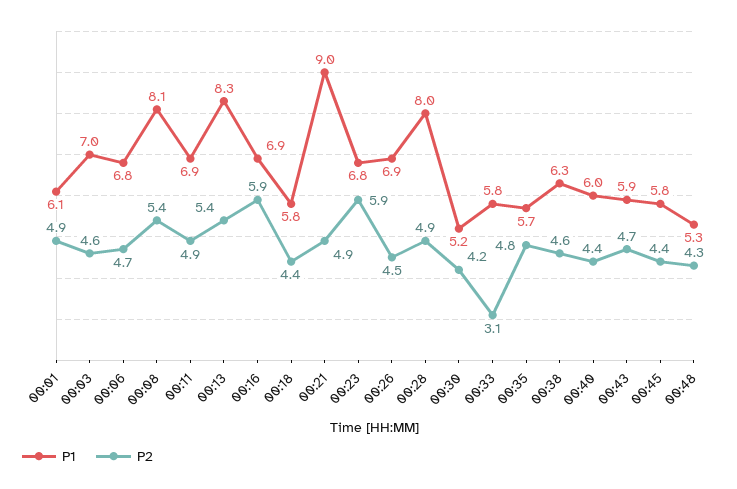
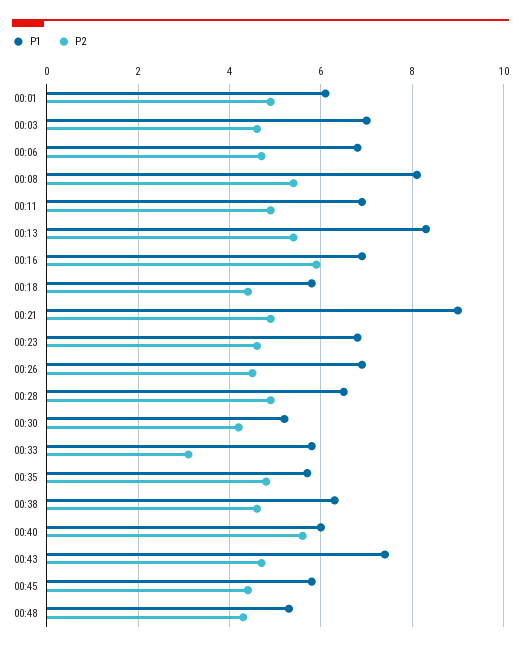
  {
    "P1": {
      "00:01": 6.1,
      "00:03": 7,
      "00:06": 6.8,
      "00:08": 8.1,
      "00:11": 6.9,
      "00:13": 8.3,
      "00:16": 6.9,
      "00:18": 5.8,
      "00:21": 9,
      "00:23": 6.8,
      "00:26": 6.9,
-     "00:28": 8,
+     "00:28": 6.5,
      "00:30": 5.2,
      "00:33": 5.8,
      "00:35": 5.7,
      "00:38": 6.3,
      "00:40": 6,
-     "00:43": 5.9,
+     "00:43": 7.5,
      "00:45": 5.8,
      "00:48": 5.3
    },
    "P2": {
      "00:01": 4.9,
      "00:03": 4.6,
      "00:06": 4.7,
      "00:08": 5.4,
      "00:11": 4.9,
      "00:13": 5.4,
      "00:16": 5.9,
      "00:18": 4.4,
      "00:21": 4.9,
-     "00:23": 5.9,
+     "00:23": 4.5,
      "00:26": 4.5,
      "00:28": 4.9,
      "00:30": 4.2,
      "00:33": 3.1,
      "00:35": 4.8,
      "00:38": 4.6,
-     "00:40": 4.4,
+     "00:40": 5.5,
      "00:43": 4.7,
      "00:45": 4.4,
      "00:48": 4.3
    }
  }

